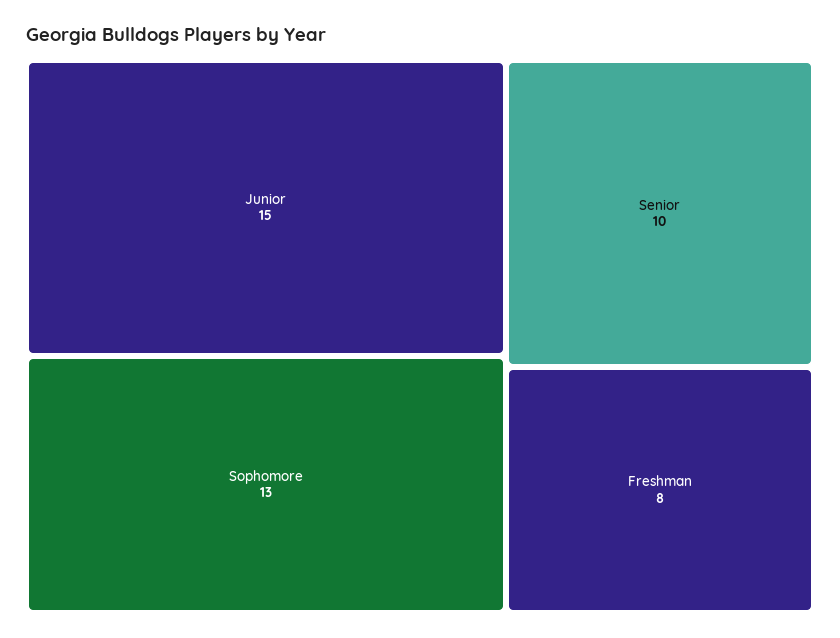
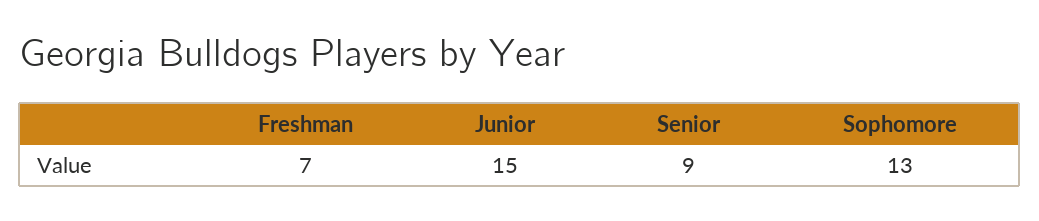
  {
    "Junior": 15,
    "Sophomore": 13,
-   "Senior": 10,
+   "Senior": 9,
-   "Freshman": 8
+   "Freshman": 7
  }

